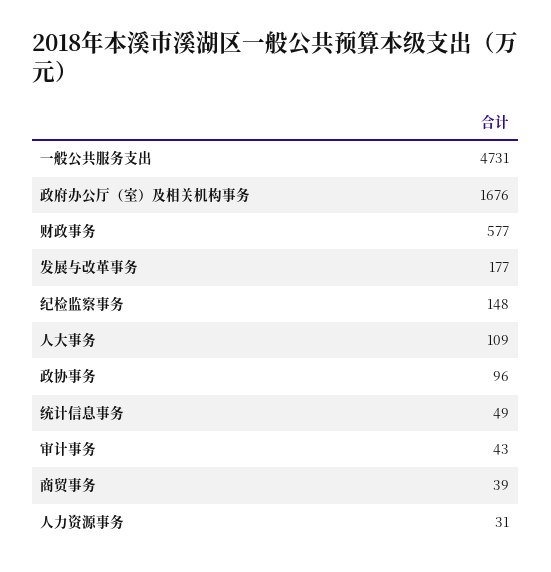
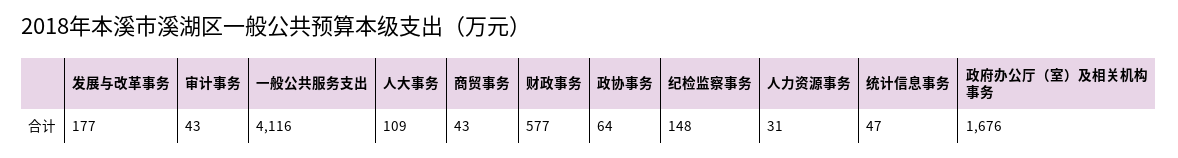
  {
-   "一般公共服务支出": 4731,
+   "一般公共服务支出": 4116,
    "政府办公厅（室）及相关机构事务": 1676,
    "财政事务": 577,
    "发展与改革事务": 177,
    "纪检监察事务": 148,
    "人大事务": 109,
-   "政协事务": 96,
+   "政协事务": 64,
-   "统计信息事务": 49,
+   "统计信息事务": 47,
    "审计事务": 43,
-   "商贸事务": 39,
+   "商贸事务": 43,
    "人力资源事务": 31
  }

